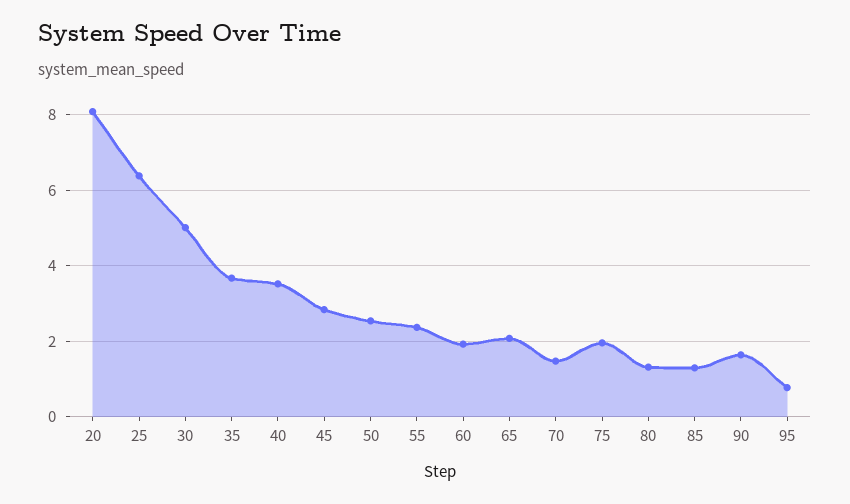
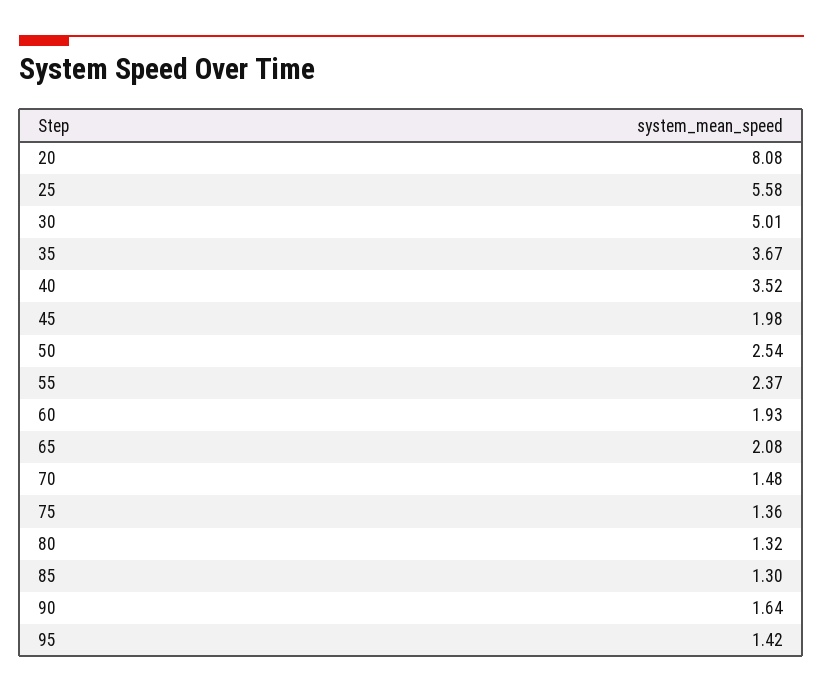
  {
    "20": 8.08,
-   "25": 6.4,
+   "25": 5.58,
    "30": 5.01,
    "35": 3.67,
    "40": 3.52,
-   "45": 2.8,
+   "45": 1.98,
    "50": 2.54,
    "55": 2.37,
    "60": 1.93,
    "65": 2.08,
    "70": 1.48,
-   "75": 2,
+   "75": 1.36,
    "80": 1.32,
    "85": 1.3,
    "90": 1.64,
-   "95": 0.8
+   "95": 1.42
  }

